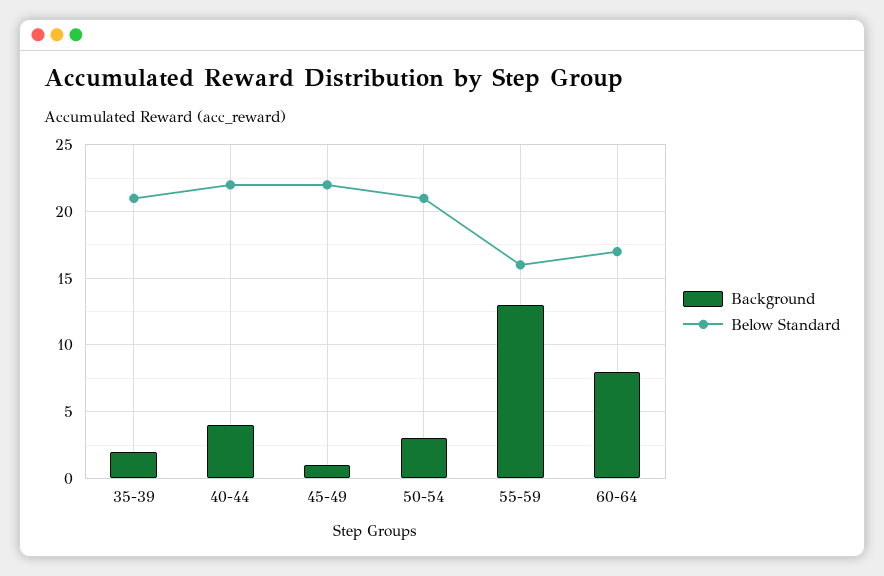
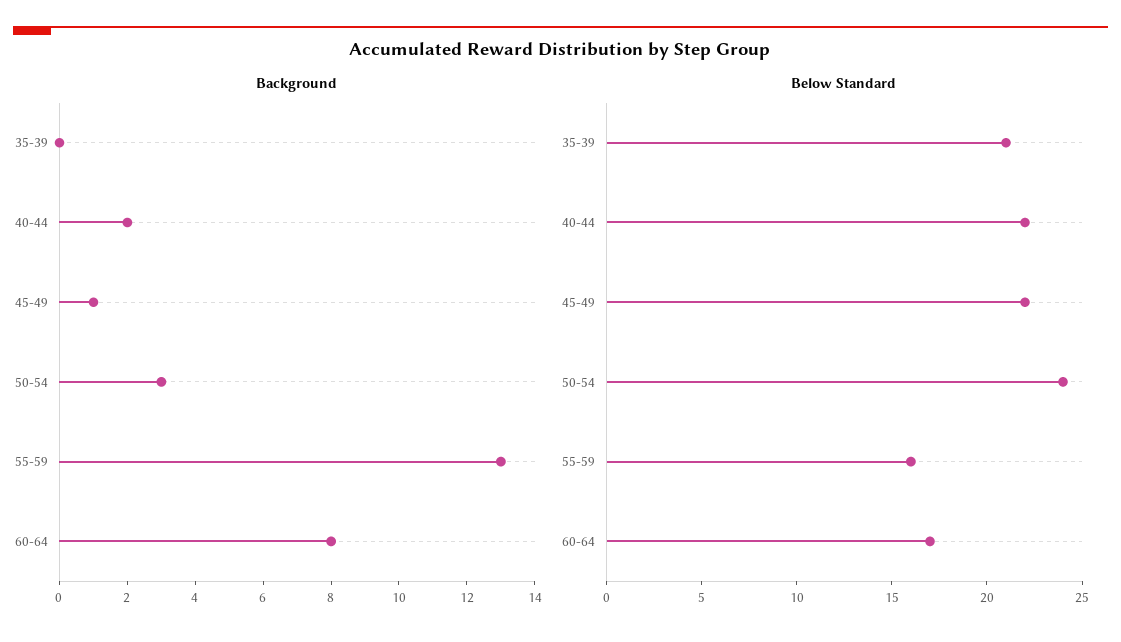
  {
    "Background": {
-     "35-39": 2,
+     "35-39": 0,
-     "40-44": 4,
+     "40-44": 2,
      "45-49": 1,
      "50-54": 3,
      "55-59": 13,
      "60-64": 8
    },
    "Below Standard": {
      "35-39": 21,
      "40-44": 22,
      "45-49": 22,
-     "50-54": 21,
+     "50-54": 24,
      "55-59": 16,
      "60-64": 17
    }
  }

